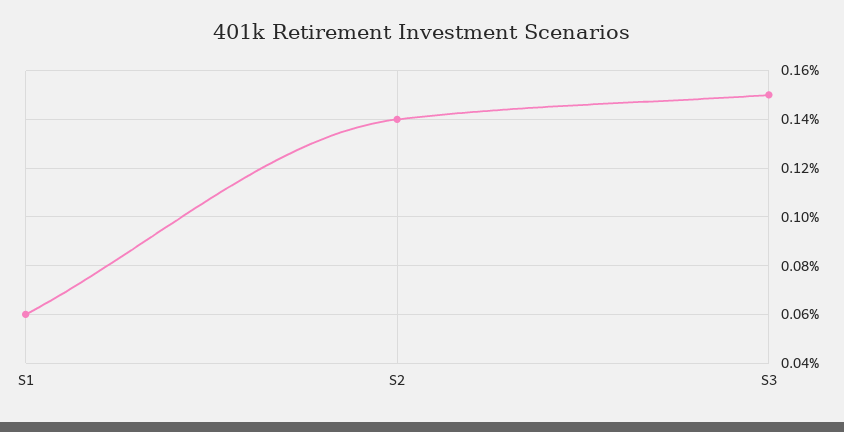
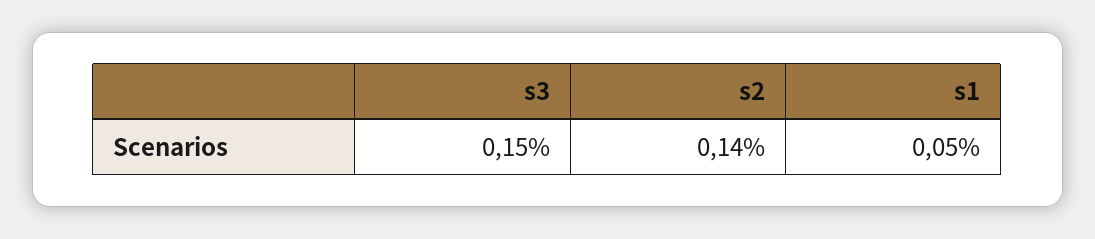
  {
-   "S1": 0.06,
+   "S1": 0.05,
    "S2": 0.14,
    "S3": 0.15
  }

